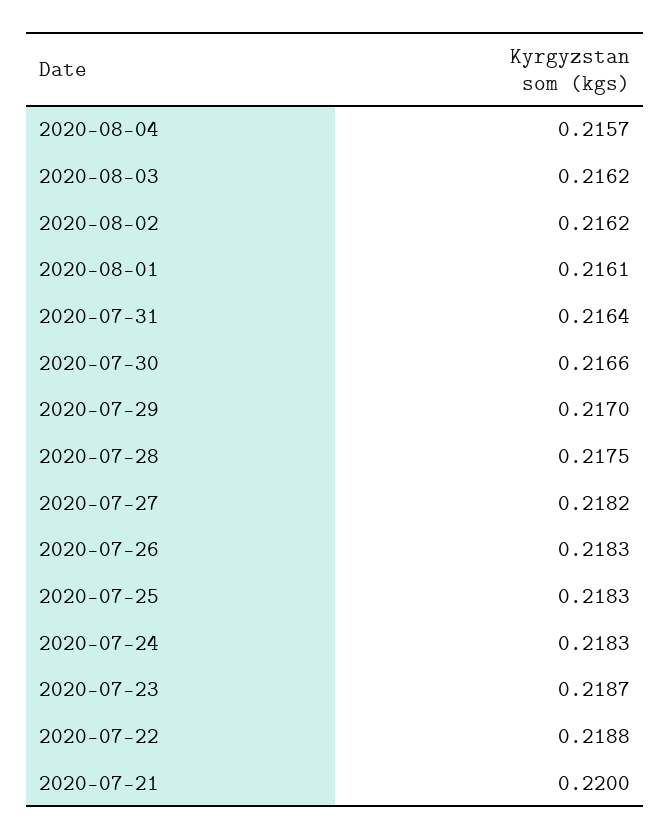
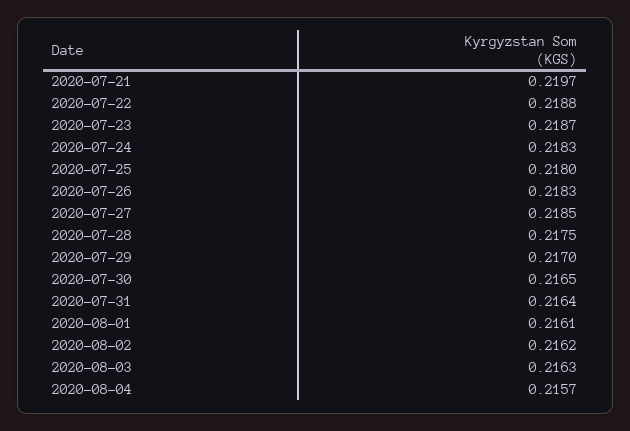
  {
    "2020-08-04": 0.2157,
-   "2020-08-03": 0.2162,
+   "2020-08-03": 0.2163,
    "2020-08-02": 0.2162,
    "2020-08-01": 0.2161,
    "2020-07-31": 0.2164,
-   "2020-07-30": 0.2166,
+   "2020-07-30": 0.2165,
    "2020-07-29": 0.217,
    "2020-07-28": 0.2175,
-   "2020-07-27": 0.2182,
+   "2020-07-27": 0.2185,
    "2020-07-26": 0.2183,
-   "2020-07-25": 0.2183,
+   "2020-07-25": 0.218,
    "2020-07-24": 0.2183,
    "2020-07-23": 0.2187,
    "2020-07-22": 0.2188,
-   "2020-07-21": 0.22
+   "2020-07-21": 0.2197
  }

